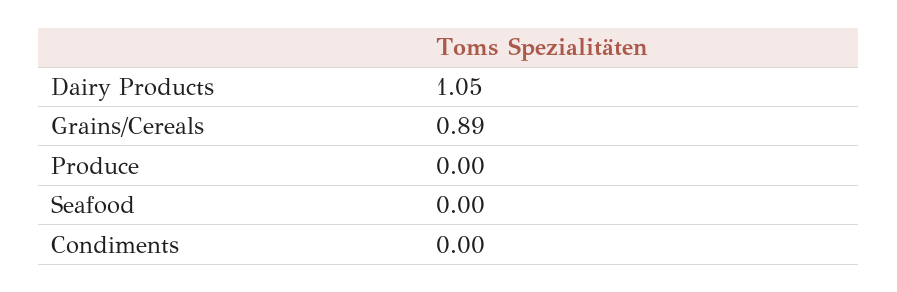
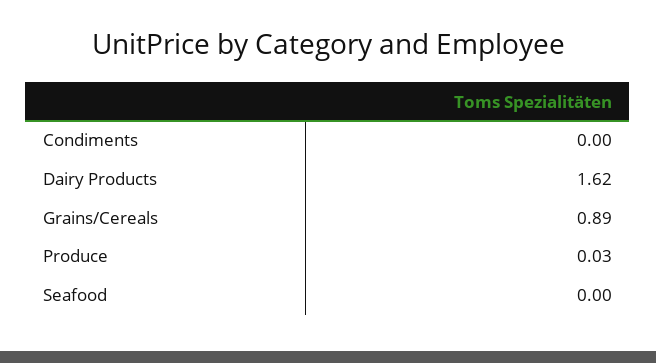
  {
-   "Dairy Products": 1.05,
+   "Dairy Products": 1.62,
    "Grains/Cereals": 0.89,
-   "Produce": 0,
+   "Produce": 0.03,
    "Seafood": 0,
    "Condiments": 0
  }

